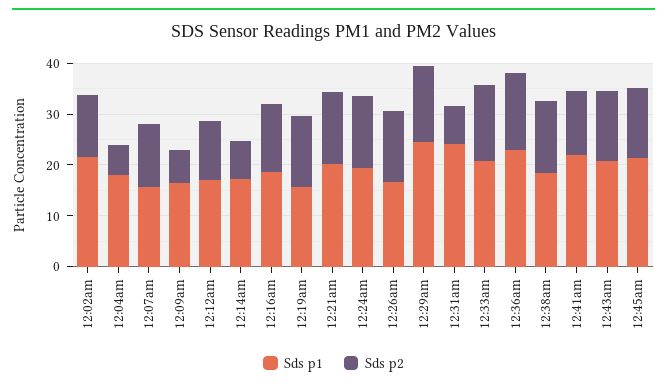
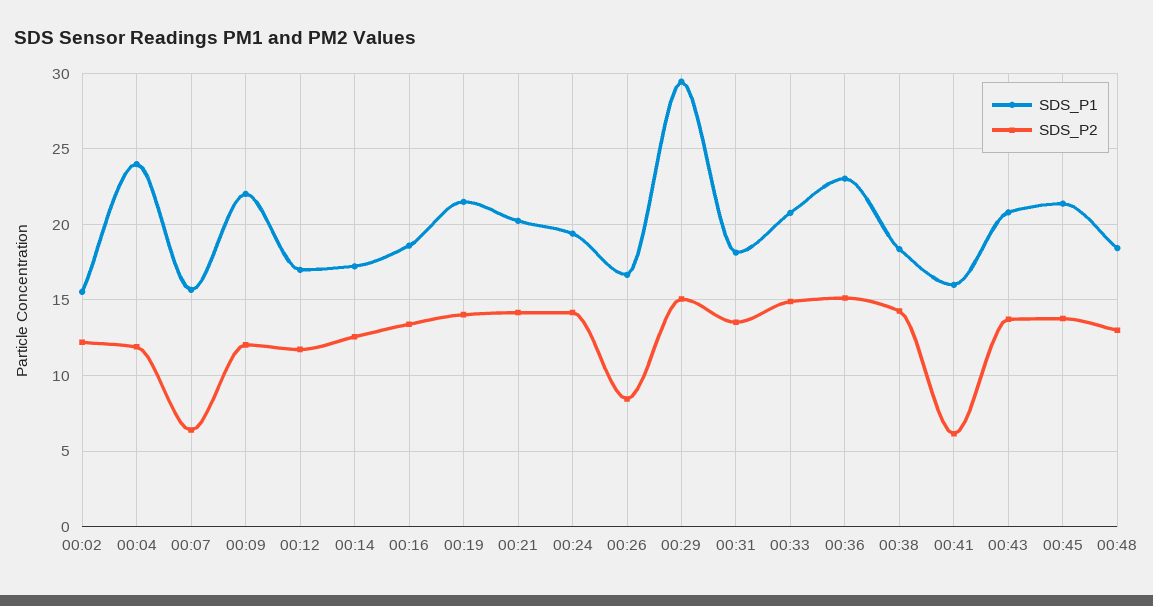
  {
    "Sds p1": {
-     "12:02am": 22,
+     "12:02am": 15.5,
-     "12:04am": 18,
+     "12:04am": 24,
      "12:07am": 15.5,
-     "12:09am": 16,
+     "12:09am": 22,
      "12:12am": 17,
      "12:14am": 17,
      "12:16am": 18.5,
-     "12:19am": 16,
+     "12:19am": 21.5,
      "12:21am": 20,
      "12:24am": 19.5,
      "12:26am": 16.5,
-     "12:29am": 24,
+     "12:29am": 29.5,
-     "12:31am": 24,
+     "12:31am": 18,
      "12:33am": 21,
      "12:36am": 23,
      "12:38am": 18.5,
-     "12:41am": 22,
+     "12:41am": 16,
      "12:43am": 21,
-     "12:45am": 21.5
+     "12:45am": 21.5,
+     "00:48": 18.5
    },
    "Sds p2": {
      "12:02am": 12,
-     "12:04am": 6,
+     "12:04am": 12,
-     "12:07am": 12,
+     "12:07am": 6.5,
-     "12:09am": 6,
+     "12:09am": 12,
      "12:12am": 11.5,
-     "12:14am": 8,
+     "12:14am": 12.5,
      "12:16am": 13.5,
      "12:19am": 14,
      "12:21am": 14,
      "12:24am": 14,
-     "12:26am": 14,
+     "12:26am": 8.5,
      "12:29am": 15,
-     "12:31am": 8,
+     "12:31am": 13.5,
      "12:33am": 15,
      "12:36am": 15,
      "12:38am": 14.5,
-     "12:41am": 12,
+     "12:41am": 6,
      "12:43am": 13.5,
-     "12:45am": 14
+     "12:45am": 14,
+     "00:48": 13
    }
  }

